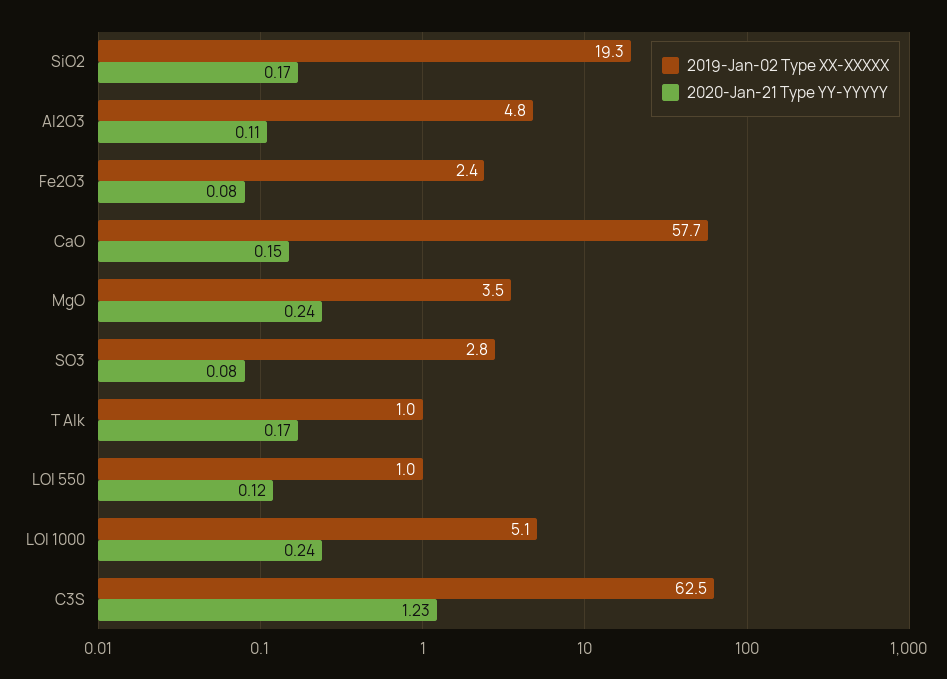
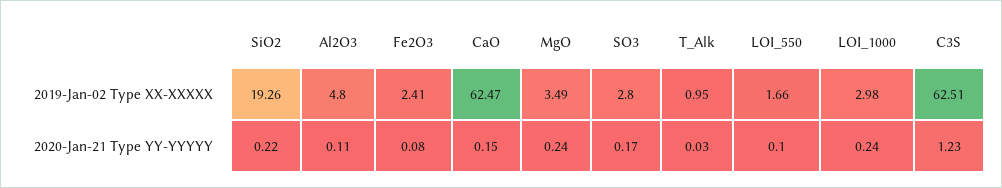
  {
    "2019-Jan-02 Type XX-XXXXX": {
      "SiO2": 19.26,
      "Al2O3": 4.8,
      "Fe2O3": 2.41,
-     "CaO": 57.7,
+     "CaO": 62.47,
      "MgO": 3.49,
      "SO3": 2.8,
      "T Alk": 0.95,
-     "LOI 550": 1,
+     "LOI 550": 1.66,
-     "LOI 1000": 5.1,
+     "LOI 1000": 2.98,
      "C3S": 62.51
    },
    "2020-Jan-21 Type YY-YYYYY": {
-     "SiO2": 0.17,
+     "SiO2": 0.22,
      "Al2O3": 0.11,
      "Fe2O3": 0.08,
      "CaO": 0.15,
      "MgO": 0.24,
-     "SO3": 0.08,
+     "SO3": 0.17,
-     "T Alk": 0.17,
+     "T Alk": 0.03,
-     "LOI 550": 0.12,
+     "LOI 550": 0.1,
      "LOI 1000": 0.24,
      "C3S": 1.23
    }
  }

